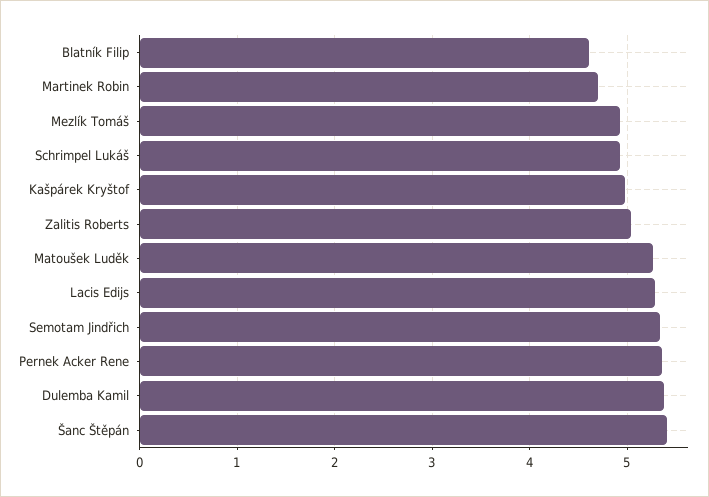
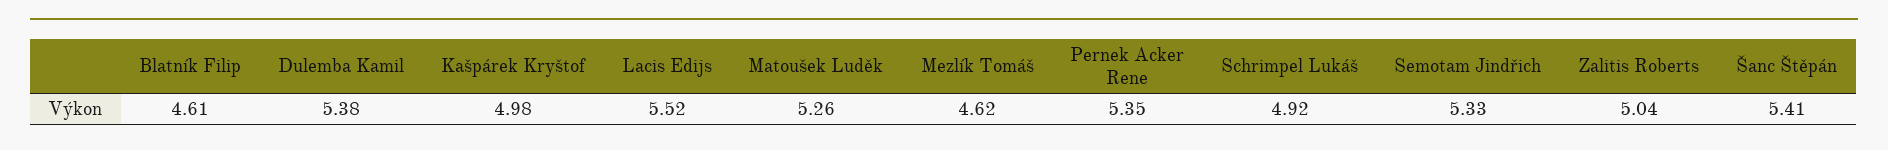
  {
    "Blatník Filip": 4.61,
-   "Martinek Robin": 4.7,
-   "Mezlík Tomáš": 4.9,
+   "Mezlík Tomáš": 4.62,
    "Schrimpel Lukáš": 4.92,
    "Kašpárek Kryštof": 4.98,
    "Zalitis Roberts": 5.04,
    "Matoušek Luděk": 5.26,
-   "Lacis Edijs": 5.3,
+   "Lacis Edijs": 5.52,
    "Semotam Jindřich": 5.33,
    "Pernek Acker Rene": 5.35,
    "Dulemba Kamil": 5.38,
    "Šanc Štěpán": 5.41
  }

